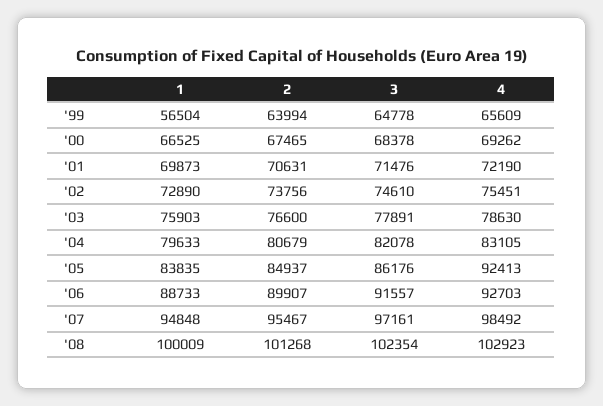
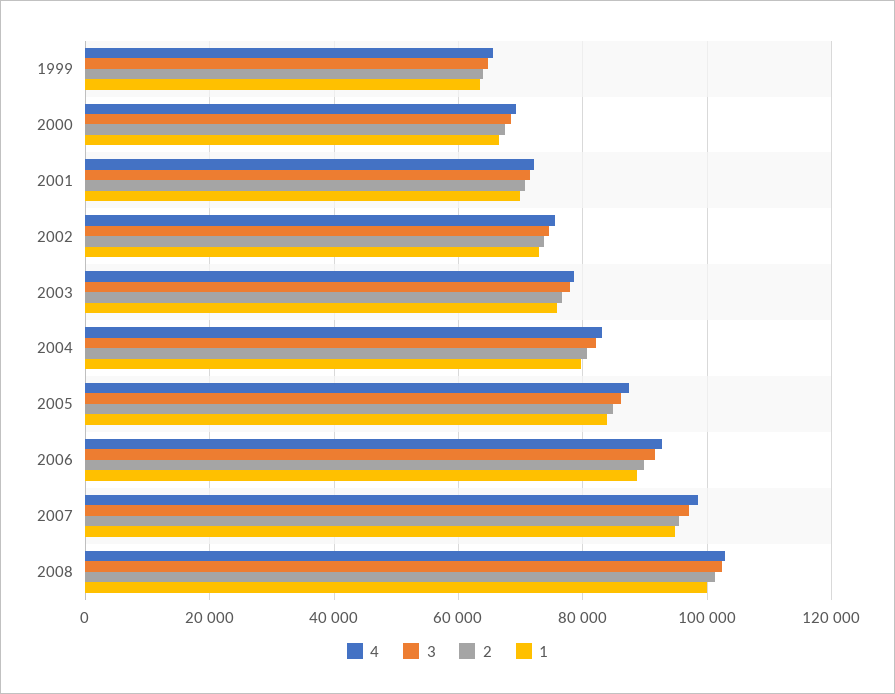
  {
    "1": {
-     "'99": 56504,
+     "'99": 64000,
      "'00": 66525,
      "'01": 69873,
      "'02": 72890,
      "'03": 75903,
      "'04": 79633,
      "'05": 83835,
      "'06": 88733,
      "'07": 94848,
      "'08": 100009
    },
    "2": {
      "'99": 63994,
      "'00": 67465,
      "'01": 70631,
      "'02": 73756,
      "'03": 76600,
      "'04": 80679,
      "'05": 84937,
      "'06": 89907,
      "'07": 95467,
      "'08": 101268
    },
    "3": {
      "'99": 64778,
      "'00": 68378,
      "'01": 71476,
      "'02": 74610,
      "'03": 77891,
      "'04": 82078,
      "'05": 86176,
      "'06": 91557,
      "'07": 97161,
      "'08": 102354
    },
    "4": {
      "'99": 65609,
      "'00": 69262,
      "'01": 72190,
      "'02": 75451,
      "'03": 78630,
      "'04": 83105,
-     "'05": 92413,
+     "'05": 88000,
      "'06": 92703,
      "'07": 98492,
      "'08": 102923
    }
  }

